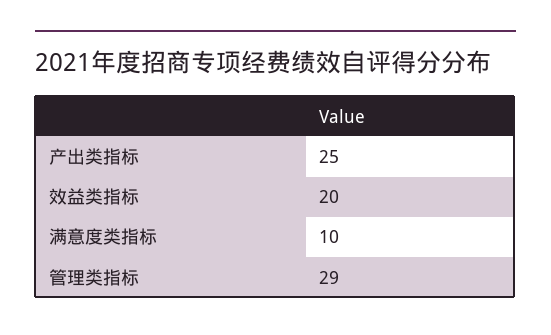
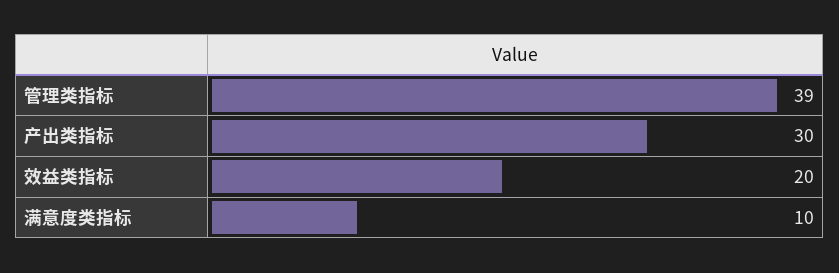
  {
-   "产出类指标": 25,
+   "产出类指标": 30,
    "效益类指标": 20,
    "满意度类指标": 10,
-   "管理类指标": 29
+   "管理类指标": 39
  }

